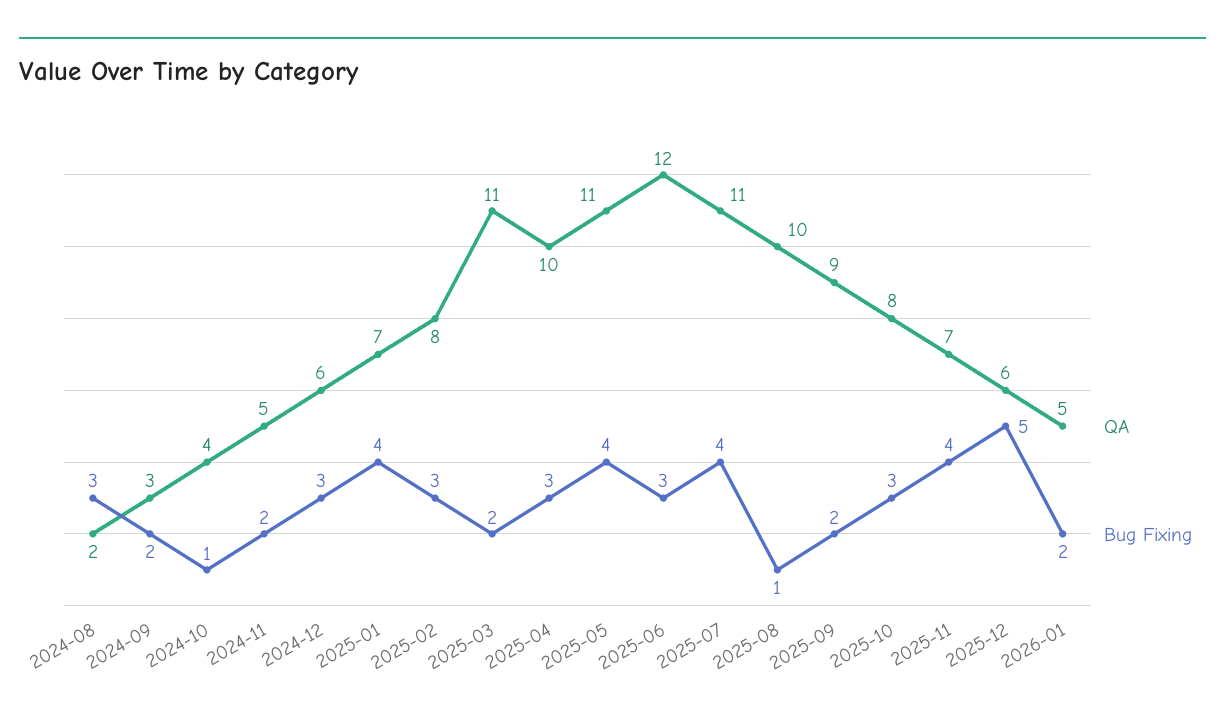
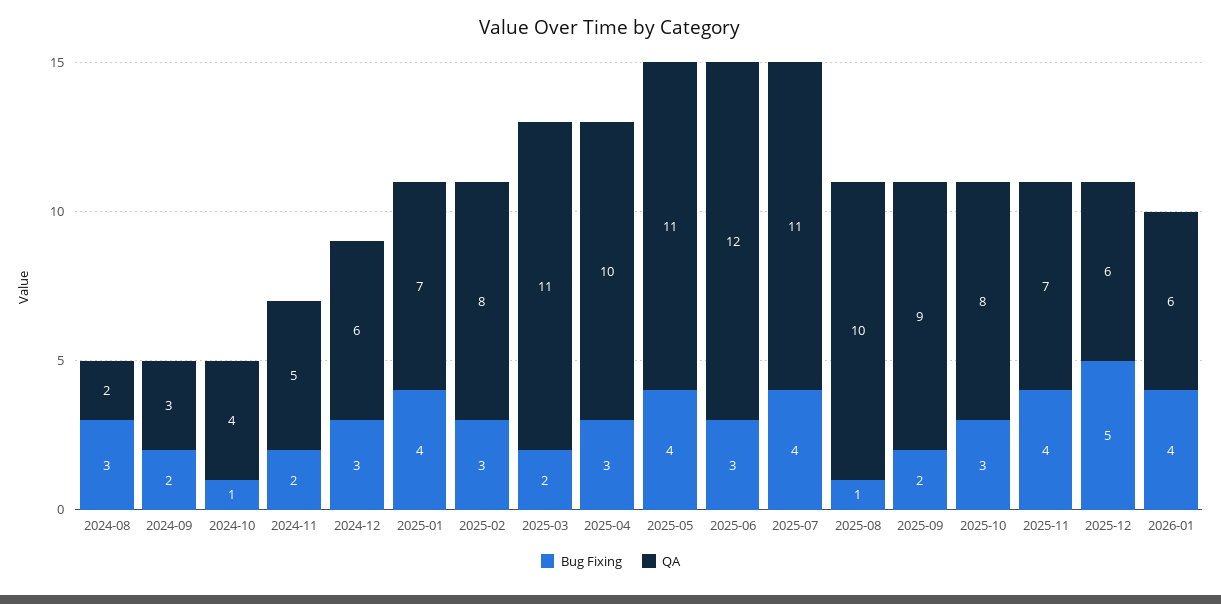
  {
    "QA": {
      "2024-08": 2,
      "2024-09": 3,
      "2024-10": 4,
      "2024-11": 5,
      "2024-12": 6,
      "2025-01": 7,
      "2025-02": 8,
      "2025-03": 11,
      "2025-04": 10,
      "2025-05": 11,
      "2025-06": 12,
      "2025-07": 11,
      "2025-08": 10,
      "2025-09": 9,
      "2025-10": 8,
      "2025-11": 7,
      "2025-12": 6,
-     "2026-01": 5
+     "2026-01": 6
    },
    "Bug Fixing": {
      "2024-08": 3,
      "2024-09": 2,
      "2024-10": 1,
      "2024-11": 2,
      "2024-12": 3,
      "2025-01": 4,
      "2025-02": 3,
      "2025-03": 2,
      "2025-04": 3,
      "2025-05": 4,
      "2025-06": 3,
      "2025-07": 4,
      "2025-08": 1,
      "2025-09": 2,
      "2025-10": 3,
      "2025-11": 4,
      "2025-12": 5,
-     "2026-01": 2
+     "2026-01": 4
    }
  }

